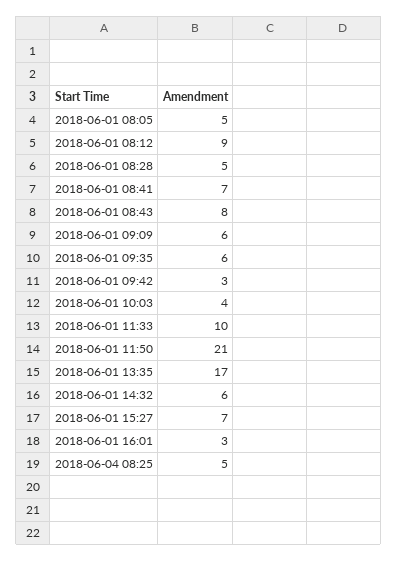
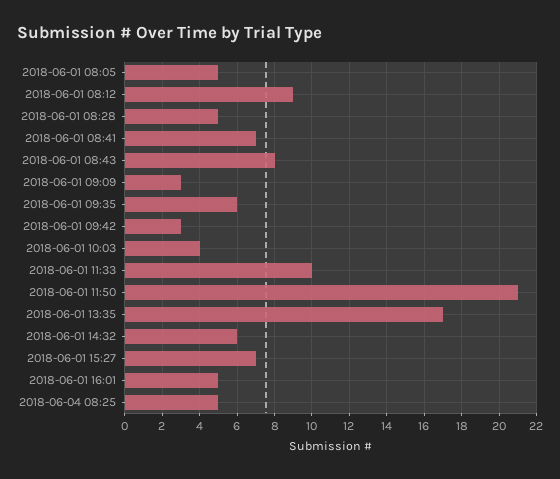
  {
    "2018-06-01 08:05": 5,
    "2018-06-01 08:12": 9,
    "2018-06-01 08:28": 5,
    "2018-06-01 08:41": 7,
    "2018-06-01 08:43": 8,
-   "2018-06-01 09:09": 6,
+   "2018-06-01 09:09": 3,
    "2018-06-01 09:35": 6,
    "2018-06-01 09:42": 3,
    "2018-06-01 10:03": 4,
    "2018-06-01 11:33": 10,
    "2018-06-01 11:50": 21,
    "2018-06-01 13:35": 17,
    "2018-06-01 14:32": 6,
    "2018-06-01 15:27": 7,
-   "2018-06-01 16:01": 3,
+   "2018-06-01 16:01": 5,
    "2018-06-04 08:25": 5
  }

